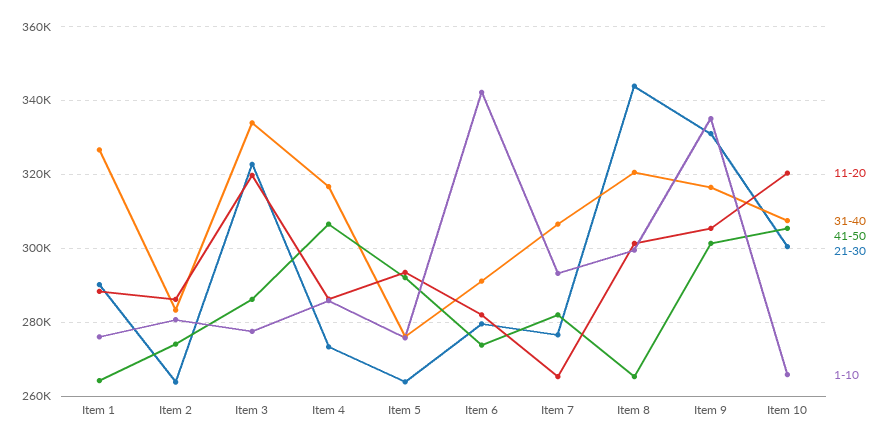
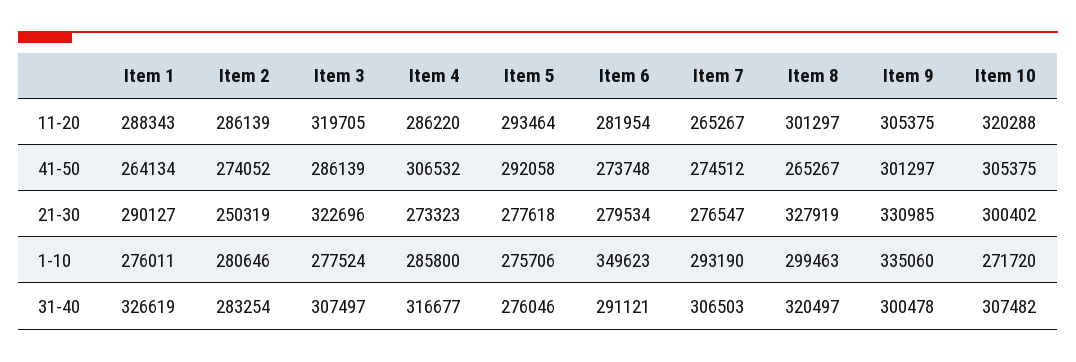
  {
    "11-20": {
      "Item 1": 288343,
      "Item 2": 286139,
      "Item 3": 319705,
      "Item 4": 286220,
      "Item 5": 293464,
      "Item 6": 281954,
      "Item 7": 265267,
      "Item 8": 301297,
      "Item 9": 305375,
      "Item 10": 320288
    },
    "31-40": {
      "Item 1": 326619,
      "Item 2": 283254,
-     "Item 3": 334000,
+     "Item 3": 307497,
      "Item 4": 316677,
      "Item 5": 276046,
      "Item 6": 291121,
      "Item 7": 306503,
      "Item 8": 320497,
-     "Item 9": 316000,
+     "Item 9": 300478,
      "Item 10": 307482
    },
    "41-50": {
      "Item 1": 264134,
      "Item 2": 274052,
      "Item 3": 286139,
      "Item 4": 306532,
      "Item 5": 292058,
      "Item 6": 273748,
-     "Item 7": 282000,
+     "Item 7": 274512,
      "Item 8": 265267,
      "Item 9": 301297,
      "Item 10": 305375
    },
    "21-30": {
      "Item 1": 290127,
-     "Item 2": 264000,
+     "Item 2": 250319,
      "Item 3": 322696,
      "Item 4": 273323,
-     "Item 5": 264000,
+     "Item 5": 277618,
      "Item 6": 279534,
      "Item 7": 276547,
-     "Item 8": 344000,
+     "Item 8": 327919,
      "Item 9": 330985,
      "Item 10": 300402
    },
    "1-10": {
      "Item 1": 276011,
      "Item 2": 280646,
      "Item 3": 277524,
      "Item 4": 285800,
      "Item 5": 275706,
-     "Item 6": 342000,
+     "Item 6": 349623,
      "Item 7": 293190,
      "Item 8": 299463,
      "Item 9": 335060,
-     "Item 10": 266000
+     "Item 10": 271720
    }
  }

